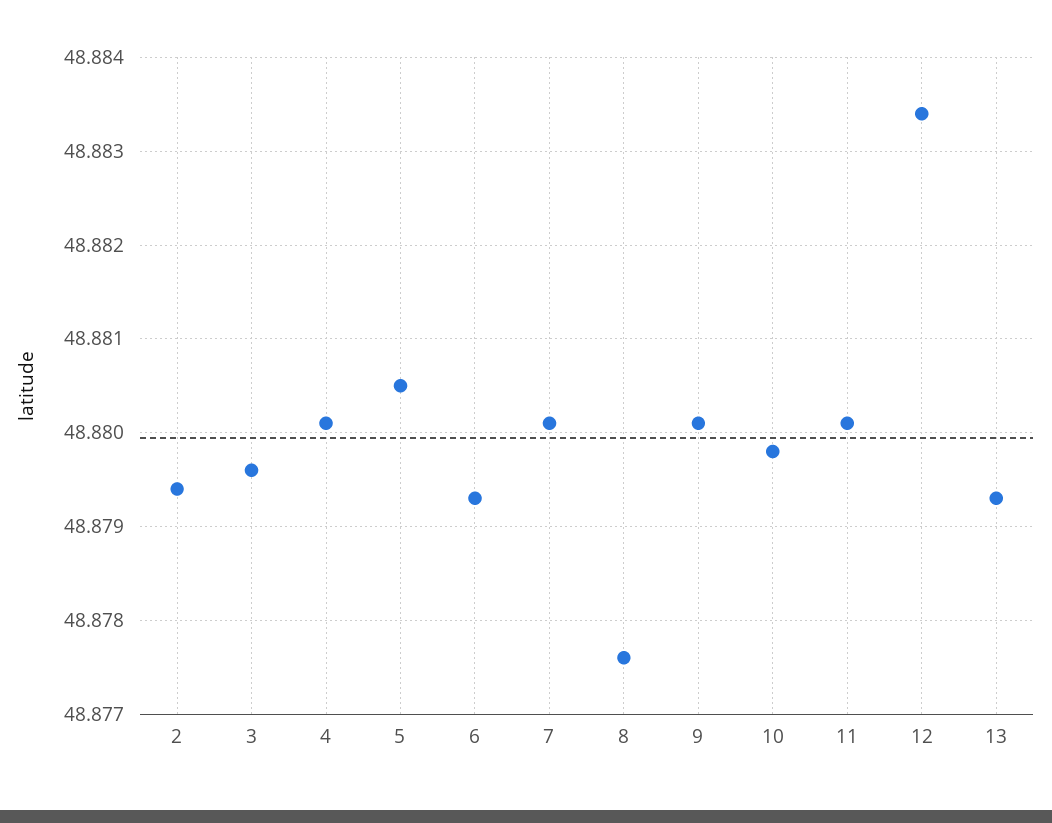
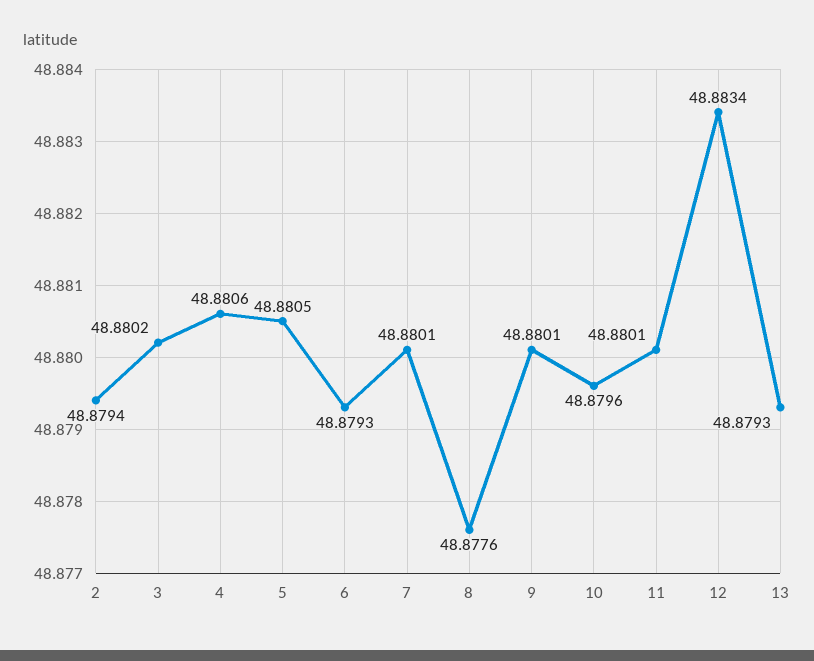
  {
    "2": 48.8794,
-   "3": 48.8796,
+   "3": 48.8802,
-   "4": 48.8801,
+   "4": 48.8806,
    "5": 48.8805,
    "6": 48.8793,
    "7": 48.8801,
    "8": 48.8776,
    "9": 48.8801,
-   "10": 48.8798,
+   "10": 48.8796,
    "11": 48.8801,
    "12": 48.8834,
    "13": 48.8793
  }

